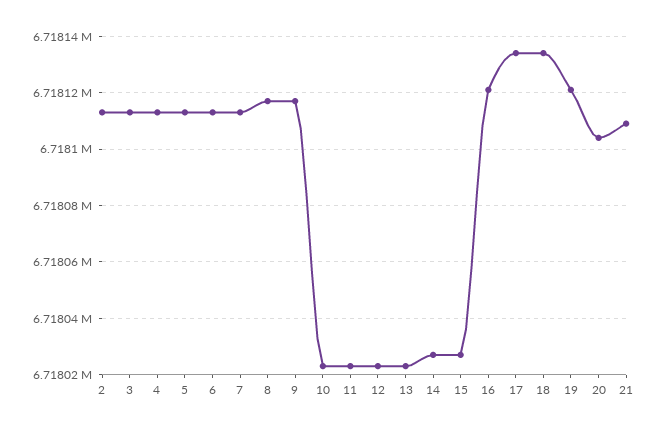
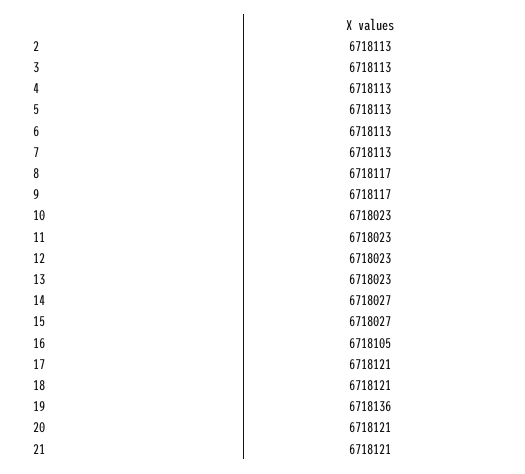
  {
    "2": 6718113,
    "3": 6718113,
    "4": 6718113,
    "5": 6718113,
    "6": 6718113,
    "7": 6718113,
    "8": 6718117,
    "9": 6718117,
    "10": 6718023,
    "11": 6718023,
    "12": 6718023,
    "13": 6718023,
    "14": 6718027,
    "15": 6718027,
-   "16": 6718120,
+   "16": 6718105,
-   "17": 6718135,
+   "17": 6718121,
-   "18": 6718135,
+   "18": 6718121,
-   "19": 6718120,
+   "19": 6718136,
-   "20": 6718105,
+   "20": 6718121,
-   "21": 6718110
+   "21": 6718121
  }

